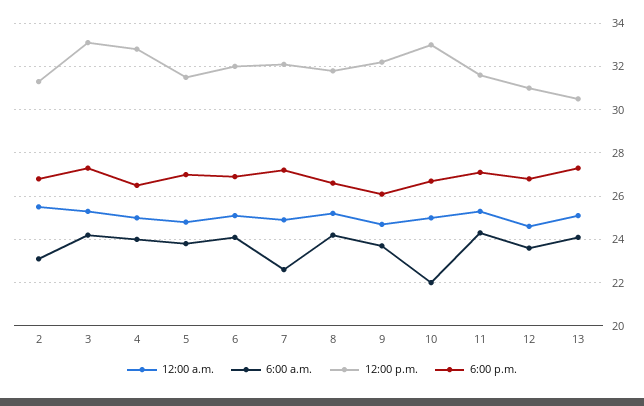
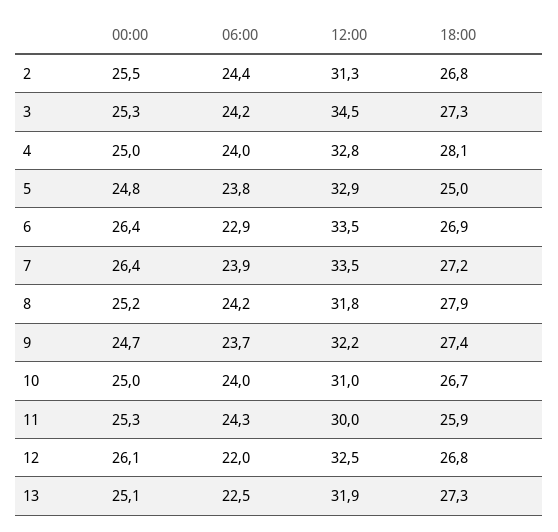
  {
    "12:00 a.m.": {
      "2": 25.5,
      "3": 25.3,
      "4": 25,
      "5": 24.8,
-     "6": 25,
+     "6": 26.4,
-     "7": 25,
+     "7": 26.4,
      "8": 25.2,
      "9": 24.7,
      "10": 25,
      "11": 25.3,
-     "12": 24.5,
+     "12": 26.1,
      "13": 25.1
    },
    "6:00 a.m.": {
-     "2": 23,
+     "2": 24.4,
      "3": 24.2,
      "4": 24,
      "5": 23.8,
-     "6": 24,
+     "6": 22.9,
-     "7": 22.5,
+     "7": 23.9,
      "8": 24.2,
      "9": 23.7,
-     "10": 22,
+     "10": 24,
      "11": 24.3,
-     "12": 23.5,
+     "12": 22,
-     "13": 24
+     "13": 22.5
    },
    "12:00 p.m.": {
      "2": 31.3,
-     "3": 33,
+     "3": 34.5,
      "4": 32.8,
-     "5": 31.5,
+     "5": 32.9,
-     "6": 32,
+     "6": 33.5,
-     "7": 32,
+     "7": 33.5,
      "8": 31.8,
      "9": 32.2,
-     "10": 33,
+     "10": 31,
-     "11": 31.5,
+     "11": 30,
-     "12": 31,
+     "12": 32.5,
-     "13": 30.5
+     "13": 31.9
    },
    "6:00 p.m.": {
      "2": 26.8,
      "3": 27.3,
-     "4": 26.5,
+     "4": 28.1,
-     "5": 27,
+     "5": 25,
      "6": 26.9,
      "7": 27.2,
-     "8": 26.5,
+     "8": 27.9,
-     "9": 26,
+     "9": 27.4,
      "10": 26.7,
-     "11": 27,
+     "11": 25.9,
      "12": 26.8,
      "13": 27.3
    }
  }

